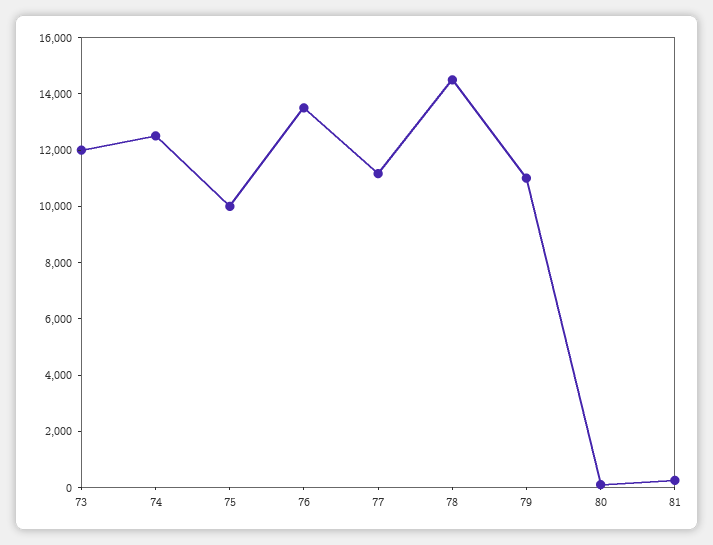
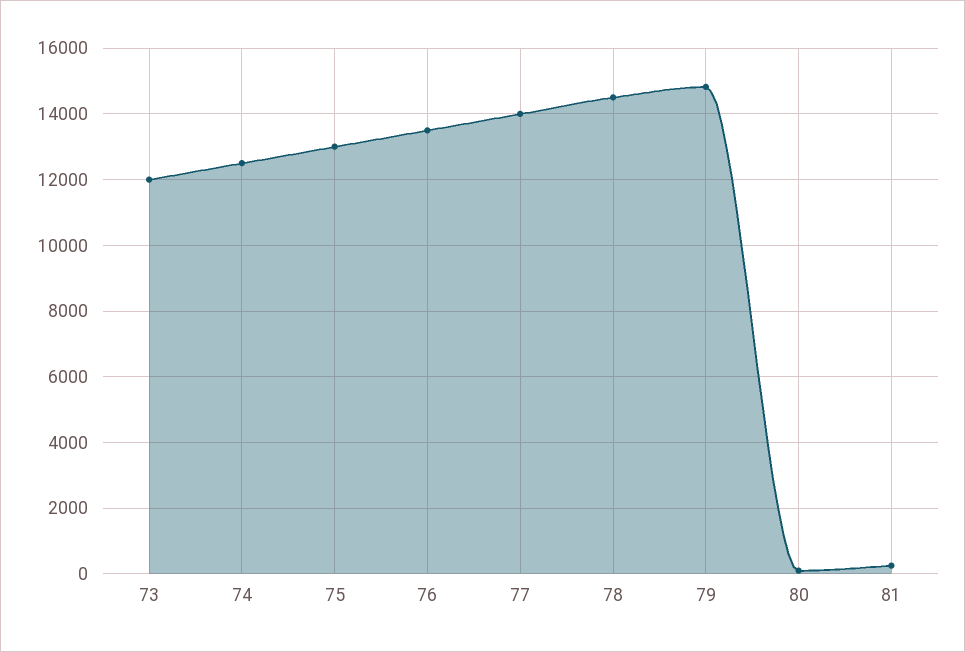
  {
    "73": 12000,
    "74": 12600,
-   "75": 10000,
+   "75": 13000,
    "76": 13600,
-   "77": 11000,
+   "77": 14000,
    "78": 14600,
-   "79": 11000,
+   "79": 14800,
    "80": 200,
    "81": 200
  }

